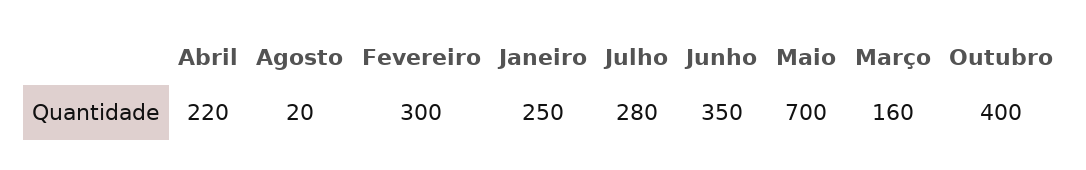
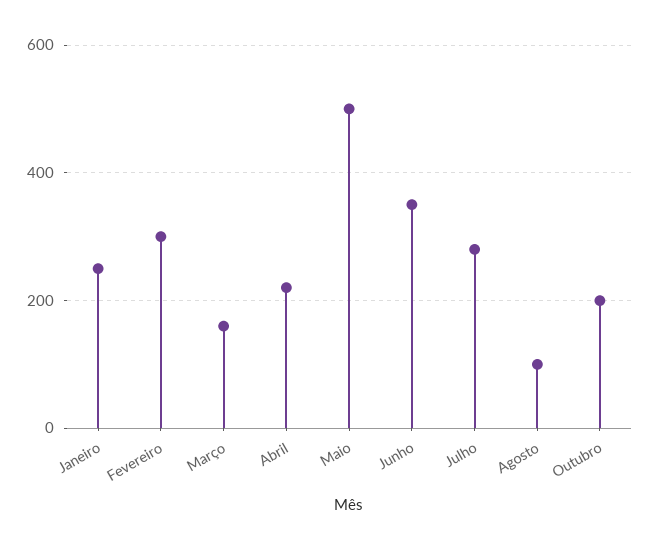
  {
    "Abril": 220,
-   "Agosto": 20,
+   "Agosto": 100,
    "Fevereiro": 300,
    "Janeiro": 250,
    "Julho": 280,
    "Junho": 350,
-   "Maio": 700,
+   "Maio": 500,
    "Março": 160,
-   "Outubro": 400
+   "Outubro": 200
  }

